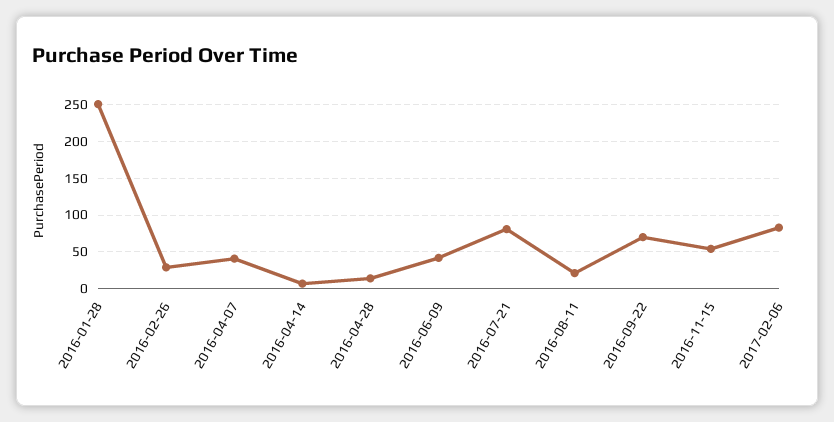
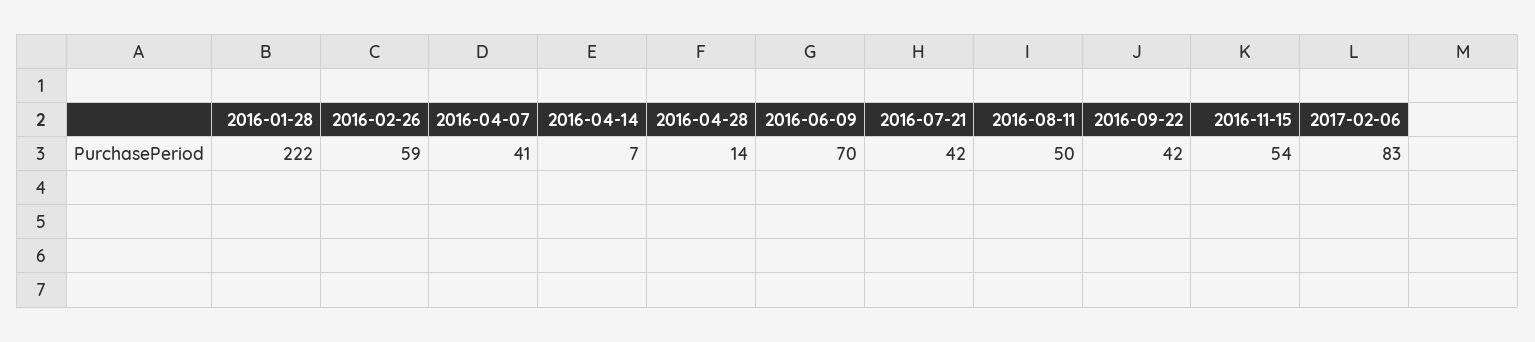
  {
-   "2016-01-28": 250,
+   "2016-01-28": 222,
-   "2016-02-26": 30,
+   "2016-02-26": 59,
    "2016-04-07": 41,
    "2016-04-14": 7,
    "2016-04-28": 14,
-   "2016-06-09": 40,
+   "2016-06-09": 70,
-   "2016-07-21": 80,
+   "2016-07-21": 42,
-   "2016-08-11": 20,
+   "2016-08-11": 50,
-   "2016-09-22": 70,
+   "2016-09-22": 42,
    "2016-11-15": 54,
    "2017-02-06": 83
  }

